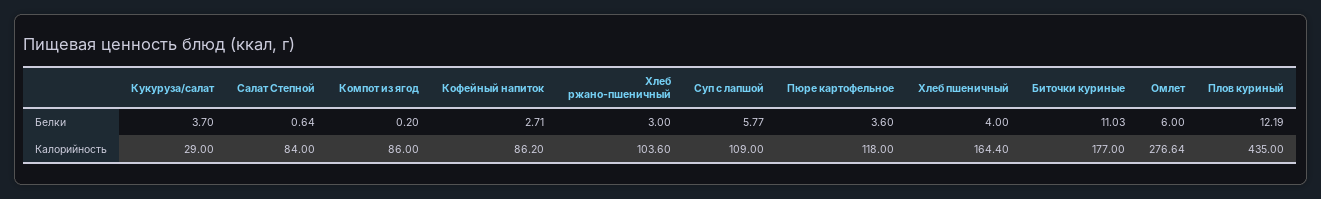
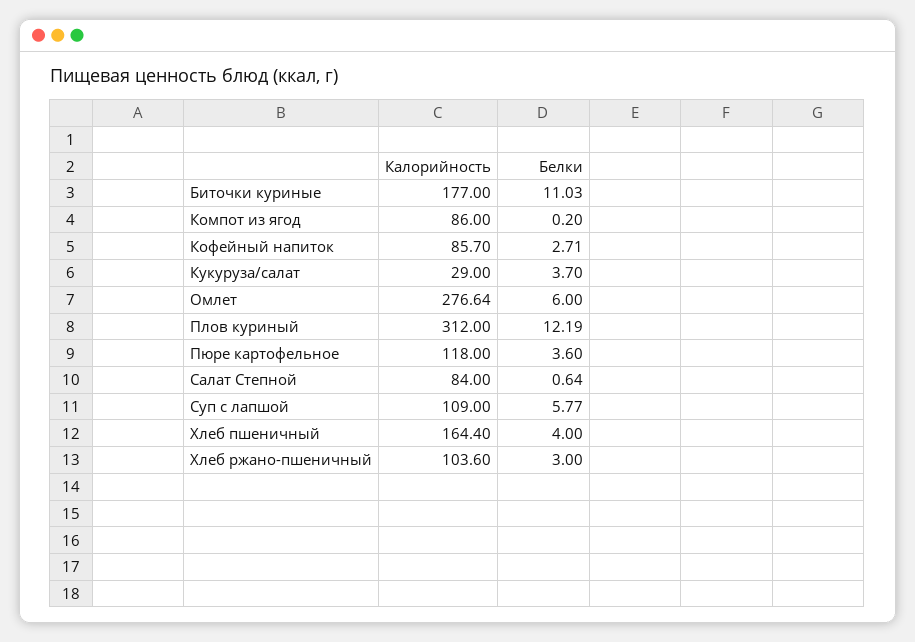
  {
    "Кукуруза/салат": {
      "Белки": 3.7,
      "Калорийность": 29
    },
    "Салат Степной": {
      "Белки": 0.64,
      "Калорийность": 84
    },
    "Компот из ягод": {
      "Белки": 0.2,
      "Калорийность": 86
    },
    "Кофейный напиток": {
      "Белки": 2.71,
-     "Калорийность": 86.2
+     "Калорийность": 85.7
    },
    "Хлеб ржано-пшеничный": {
      "Белки": 3,
      "Калорийность": 103.6
    },
    "Суп с лапшой": {
      "Белки": 5.77,
      "Калорийность": 109
    },
    "Пюре картофельное": {
      "Белки": 3.6,
      "Калорийность": 118
    },
    "Хлеб пшеничный": {
      "Белки": 4,
      "Калорийность": 164.4
    },
    "Биточки куриные": {
      "Белки": 11.03,
      "Калорийность": 177
    },
    "Омлет": {
      "Белки": 6,
      "Калорийность": 276.64
    },
    "Плов куриный": {
      "Белки": 12.19,
-     "Калорийность": 435
+     "Калорийность": 312
    }
  }

